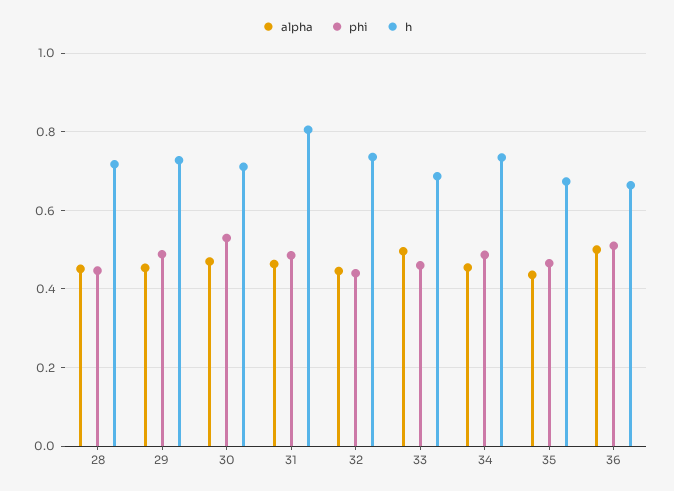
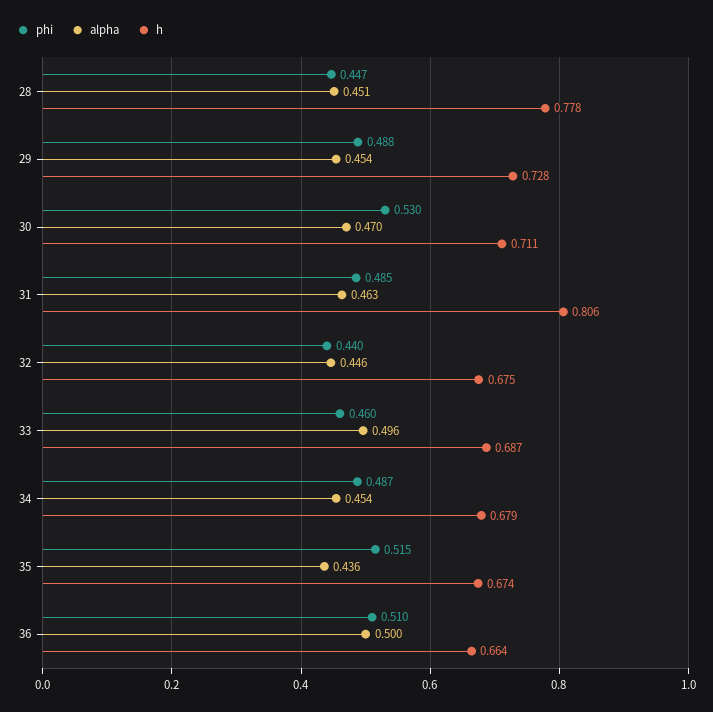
  {
    "alpha": {
      "28": 0.451,
      "29": 0.454,
      "30": 0.47,
      "31": 0.463,
      "32": 0.446,
      "33": 0.496,
      "34": 0.454,
      "35": 0.436,
      "36": 0.5
    },
    "phi": {
      "28": 0.447,
      "29": 0.488,
      "30": 0.53,
      "31": 0.485,
      "32": 0.44,
      "33": 0.46,
      "34": 0.487,
-     "35": 0.46,
+     "35": 0.515,
      "36": 0.51
    },
    "h": {
-     "28": 0.72,
+     "28": 0.778,
      "29": 0.728,
      "30": 0.711,
      "31": 0.806,
-     "32": 0.74,
+     "32": 0.675,
      "33": 0.687,
-     "34": 0.74,
+     "34": 0.679,
      "35": 0.674,
      "36": 0.664
    }
  }

